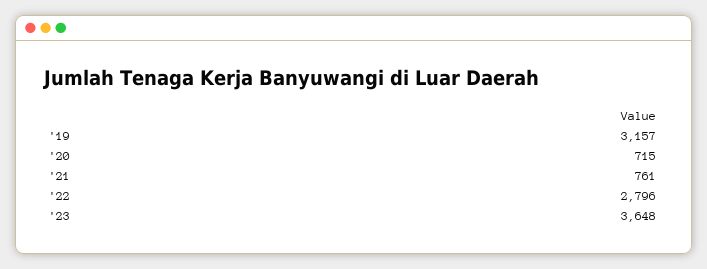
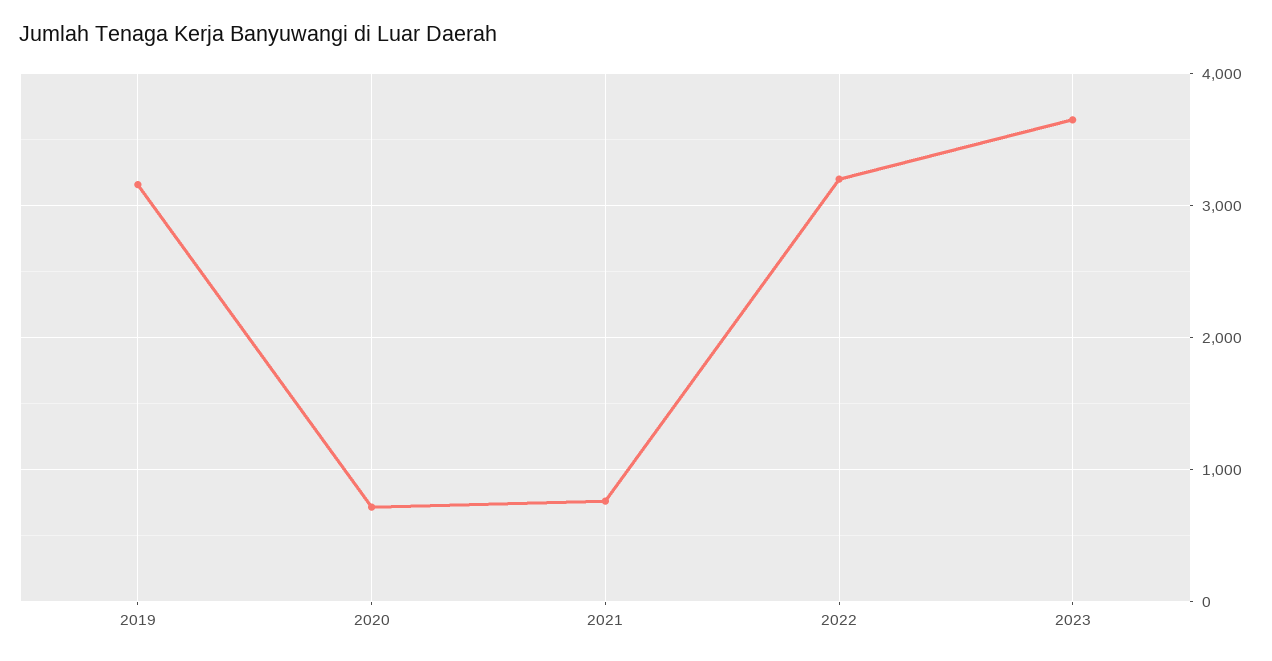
  {
    "'19": 3157,
    "'20": 715,
    "'21": 761,
-   "'22": 2796,
+   "'22": 3200,
    "'23": 3648
  }

